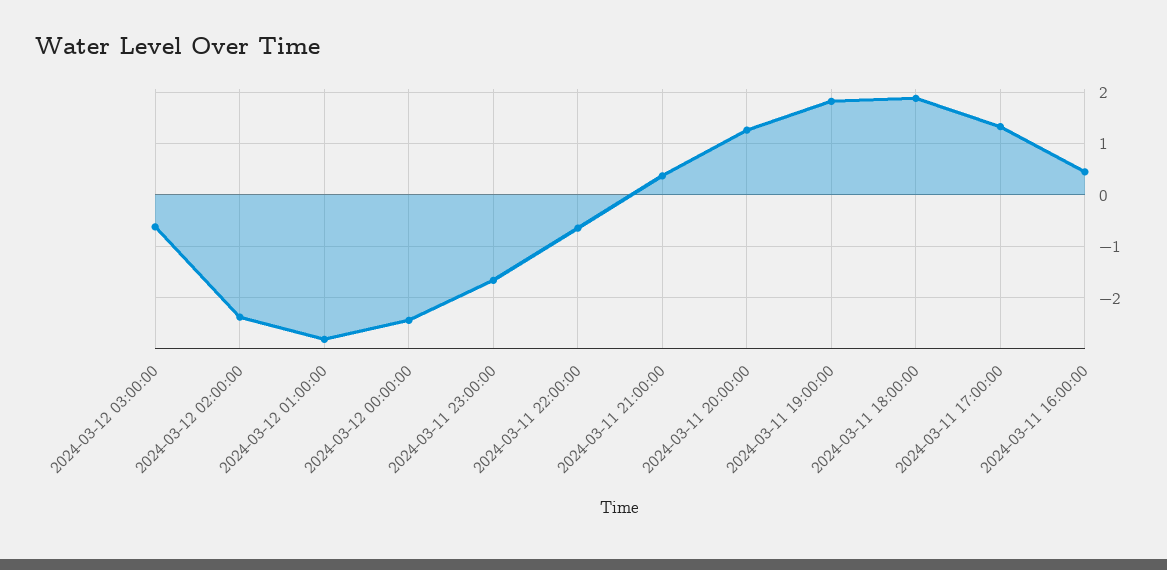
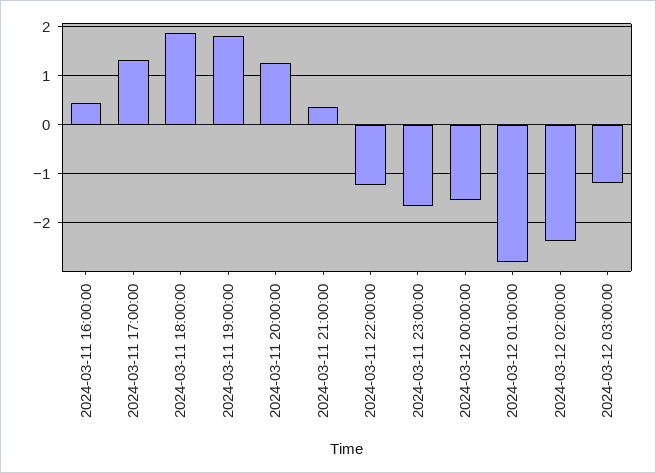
  {
-   "2024-03-12 03:00:00": -0.6,
+   "2024-03-12 03:00:00": -1.2,
    "2024-03-12 02:00:00": -2.4,
    "2024-03-12 01:00:00": -2.8,
-   "2024-03-12 00:00:00": -2.4,
+   "2024-03-12 00:00:00": -1.6,
    "2024-03-11 23:00:00": -1.6,
-   "2024-03-11 22:00:00": -0.6,
+   "2024-03-11 22:00:00": -1.2,
    "2024-03-11 21:00:00": 0.4,
    "2024-03-11 20:00:00": 1.2,
    "2024-03-11 19:00:00": 1.8,
    "2024-03-11 18:00:00": 1.8,
    "2024-03-11 17:00:00": 1.4,
    "2024-03-11 16:00:00": 0.4
  }

